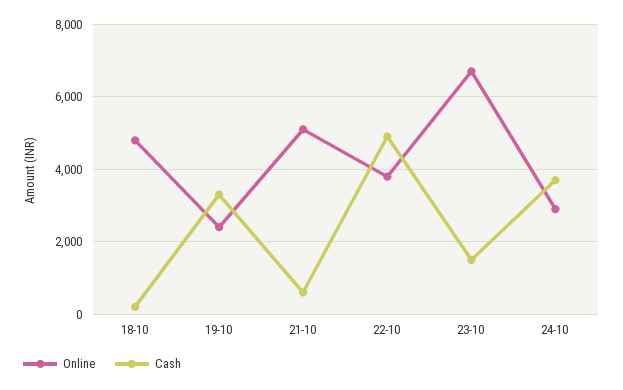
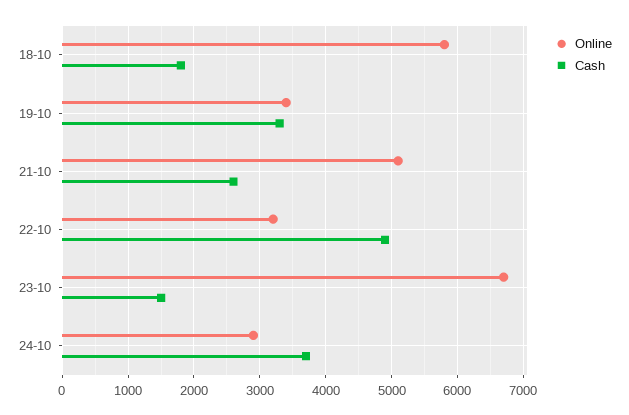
  {
    "Online": {
-     "18-10": 4800,
+     "18-10": 5800,
-     "19-10": 2400,
+     "19-10": 3400,
      "21-10": 5100,
-     "22-10": 3800,
+     "22-10": 3200,
      "23-10": 6700,
      "24-10": 2900
    },
    "Cash": {
-     "18-10": 200,
+     "18-10": 1800,
      "19-10": 3300,
-     "21-10": 600,
+     "21-10": 2600,
      "22-10": 4900,
      "23-10": 1500,
      "24-10": 3700
    }
  }

